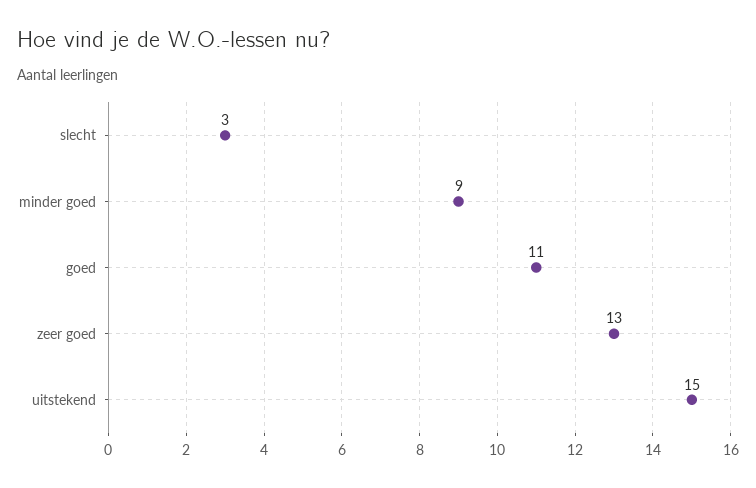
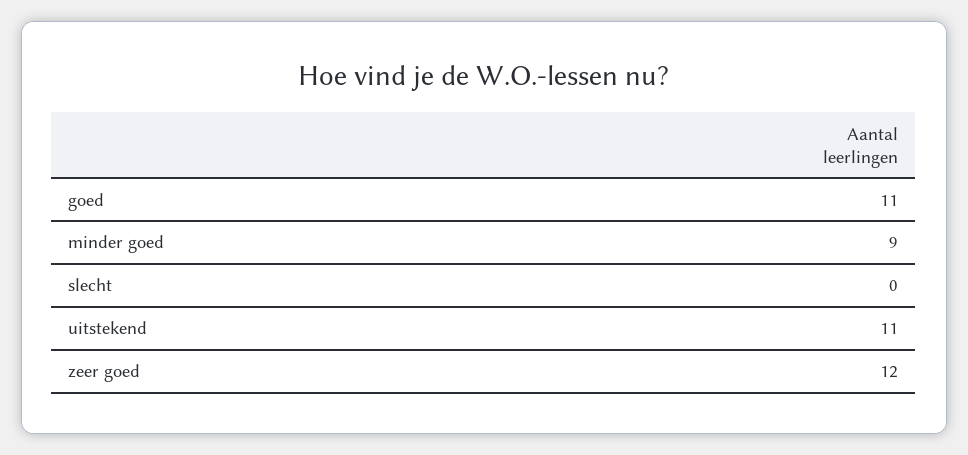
  {
-   "slecht": 3,
+   "slecht": 0,
    "minder goed": 9,
    "goed": 11,
-   "zeer goed": 13,
+   "zeer goed": 12,
-   "uitstekend": 15
+   "uitstekend": 11
  }

